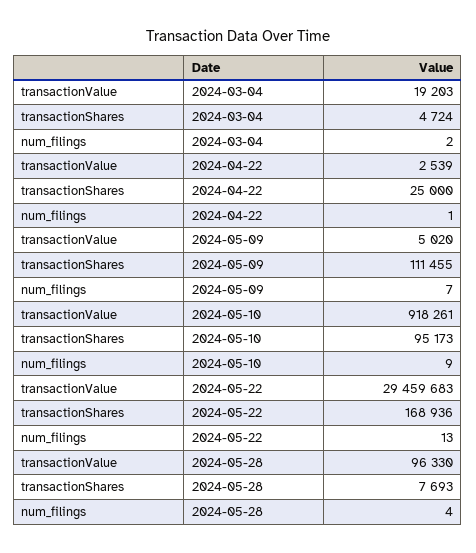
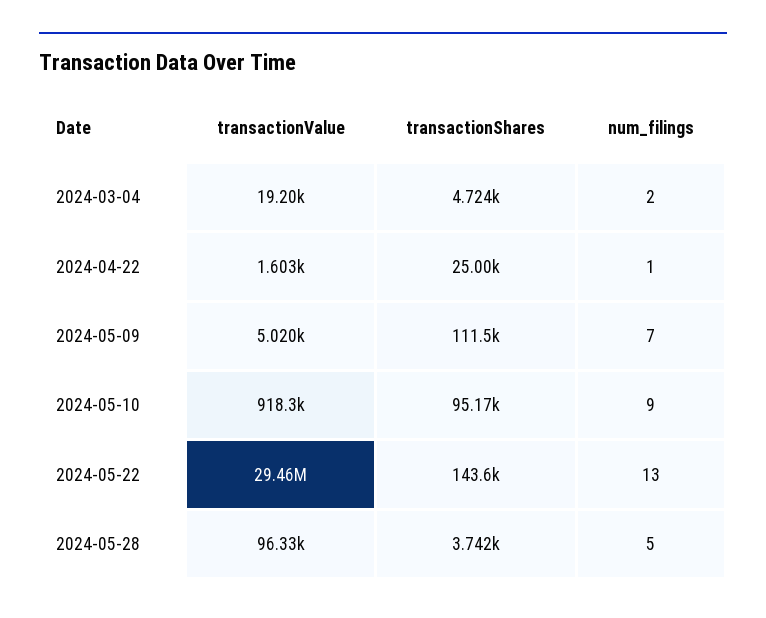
  {
    "transactionValue": {
      "2024-03-04": 19203,
-     "2024-04-22": 2539,
+     "2024-04-22": 1603,
      "2024-05-09": 5020,
      "2024-05-10": 918261,
      "2024-05-22": 29459683,
      "2024-05-28": 96330
    },
    "transactionShares": {
      "2024-03-04": 4724,
      "2024-04-22": 25000,
      "2024-05-09": 111455,
      "2024-05-10": 95173,
-     "2024-05-22": 168936,
+     "2024-05-22": 143600,
-     "2024-05-28": 7693
+     "2024-05-28": 3742
    },
    "num_filings": {
      "2024-03-04": 2,
      "2024-04-22": 1,
      "2024-05-09": 7,
      "2024-05-10": 9,
      "2024-05-22": 13,
-     "2024-05-28": 4
+     "2024-05-28": 5
    }
  }

